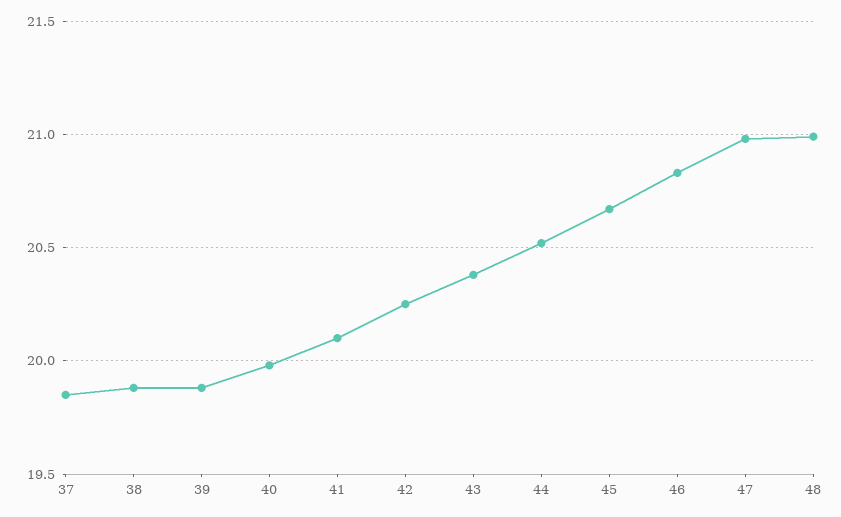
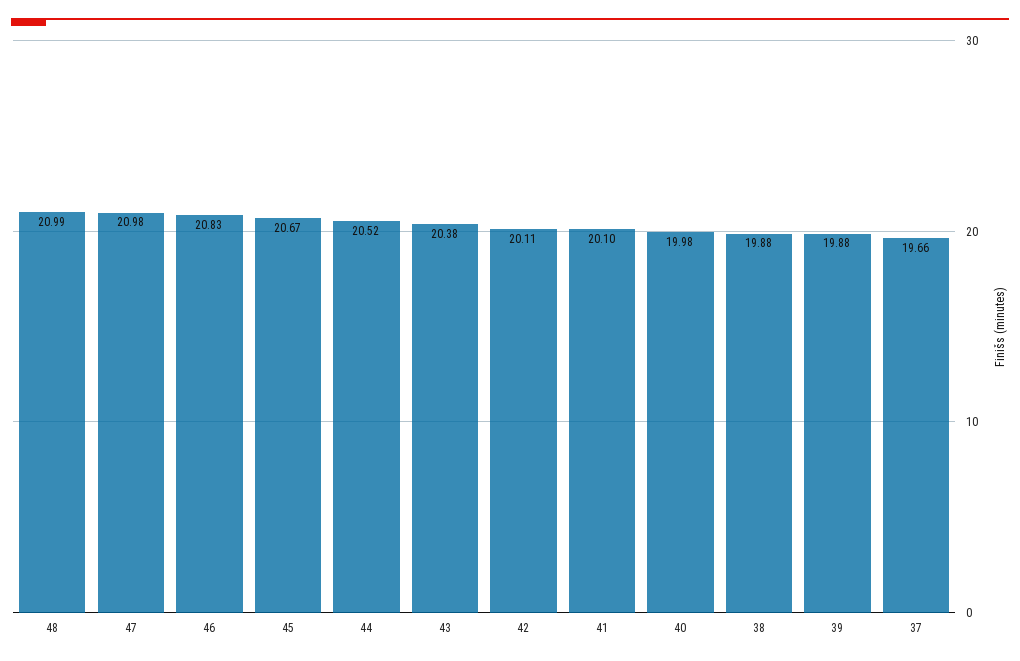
  {
-   "37": 19.85,
+   "37": 19.66,
    "38": 19.88,
    "39": 19.88,
    "40": 19.98,
    "41": 20.1,
-   "42": 20.25,
+   "42": 20.11,
    "43": 20.38,
    "44": 20.52,
    "45": 20.67,
    "46": 20.83,
    "47": 20.98,
    "48": 20.99
  }

